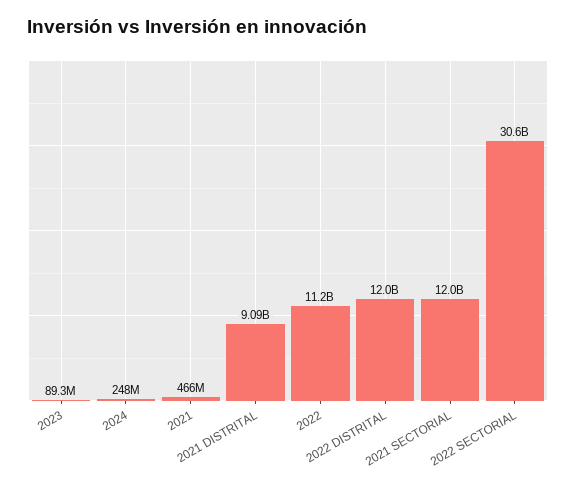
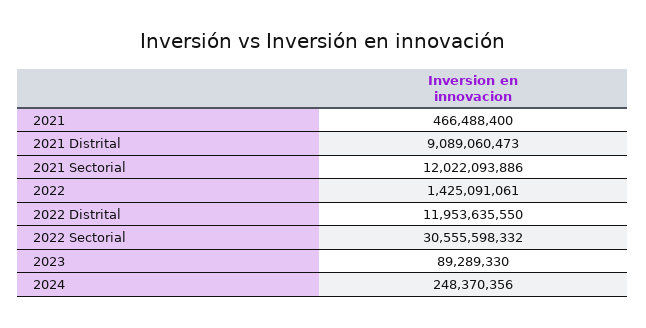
  {
    "2023": 89289330,
    "2024": 248370356,
    "2021": 466488400,
    "2021 DISTRITAL": 9089060473,
-   "2022": 11200000000,
+   "2022": 1425091061,
    "2022 DISTRITAL": 11953635550,
    "2021 SECTORIAL": 12022093886,
    "2022 SECTORIAL": 30555598332
  }

